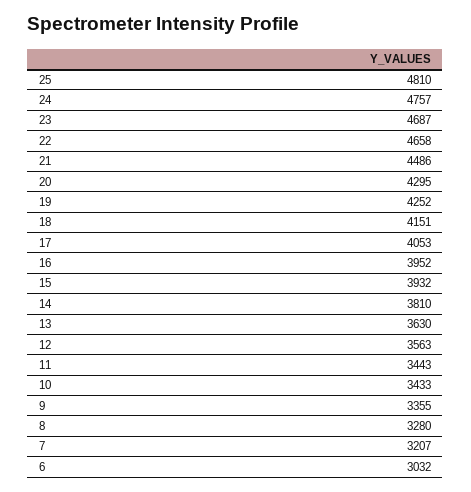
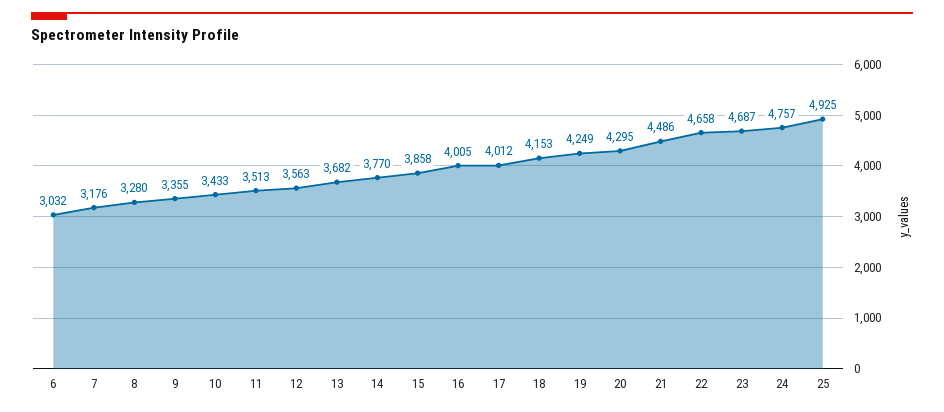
  {
-   "25": 4810,
+   "25": 4925,
    "24": 4757,
    "23": 4687,
    "22": 4658,
    "21": 4486,
    "20": 4295,
-   "19": 4252,
+   "19": 4249,
-   "18": 4151,
+   "18": 4153,
-   "17": 4053,
+   "17": 4012,
-   "16": 3952,
+   "16": 4005,
-   "15": 3932,
+   "15": 3858,
-   "14": 3810,
+   "14": 3770,
-   "13": 3630,
+   "13": 3682,
    "12": 3563,
-   "11": 3443,
+   "11": 3513,
    "10": 3433,
    "9": 3355,
    "8": 3280,
-   "7": 3207,
+   "7": 3176,
    "6": 3032
  }

